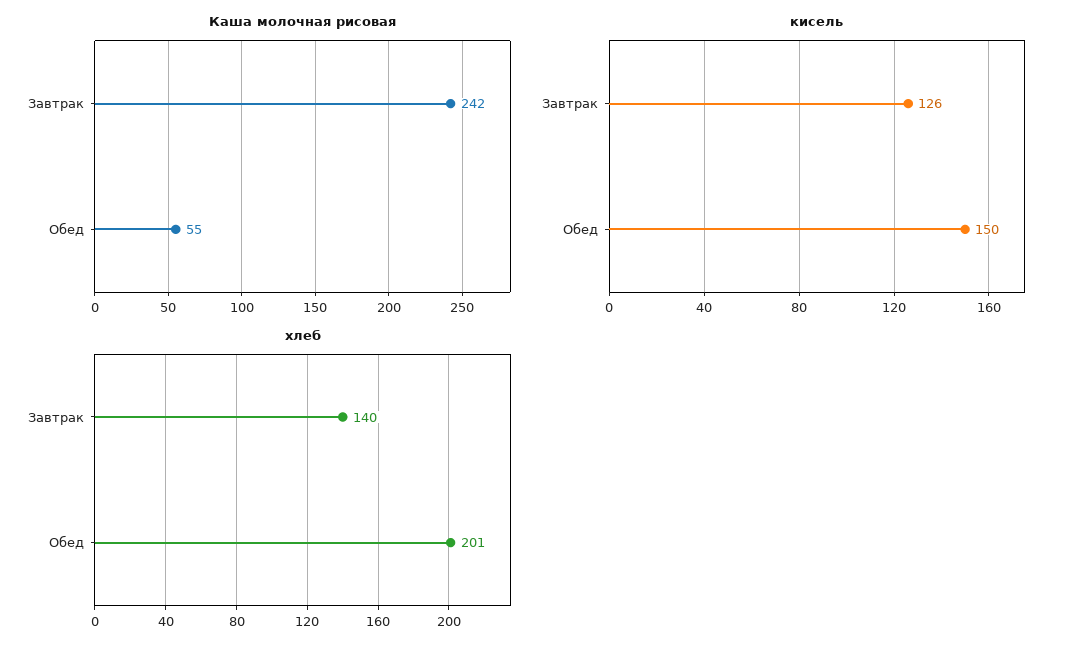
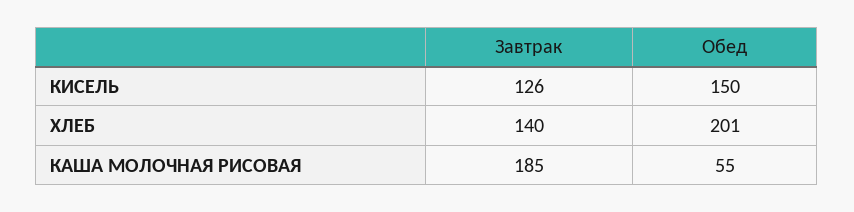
  {
    "Каша молочная рисовая": {
-     "Завтрак": 242,
+     "Завтрак": 185,
      "Обед": 55
    },
    "кисель": {
      "Завтрак": 126,
      "Обед": 150
    },
    "хлеб": {
      "Завтрак": 140,
      "Обед": 201
    }
  }

